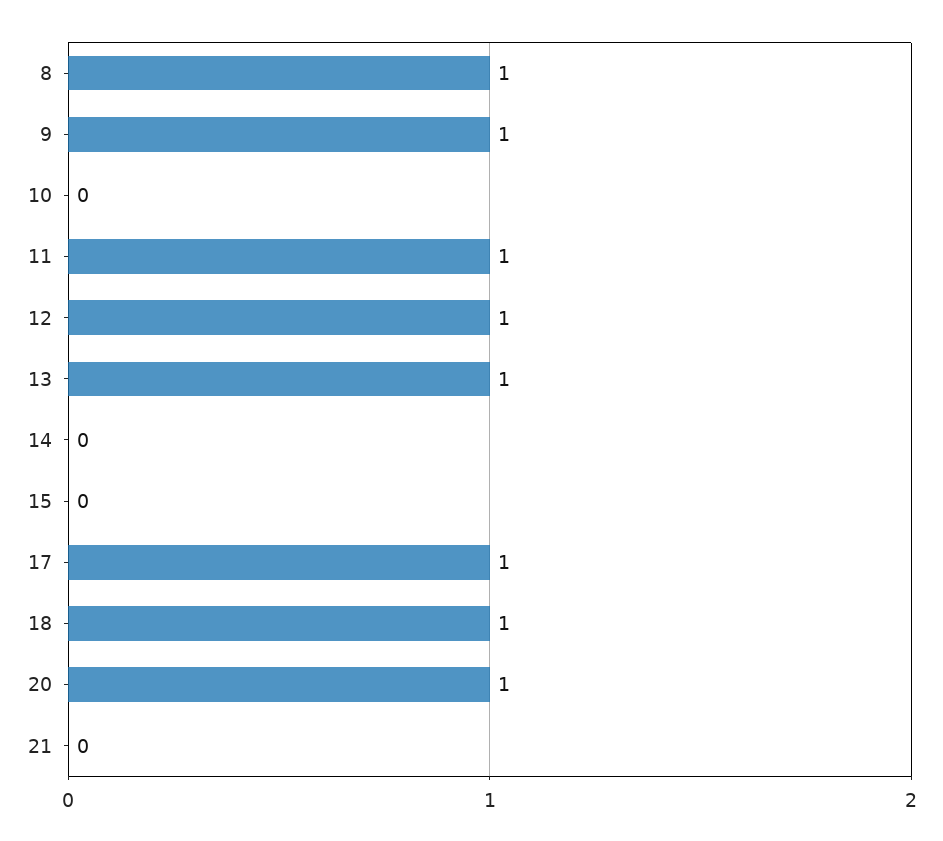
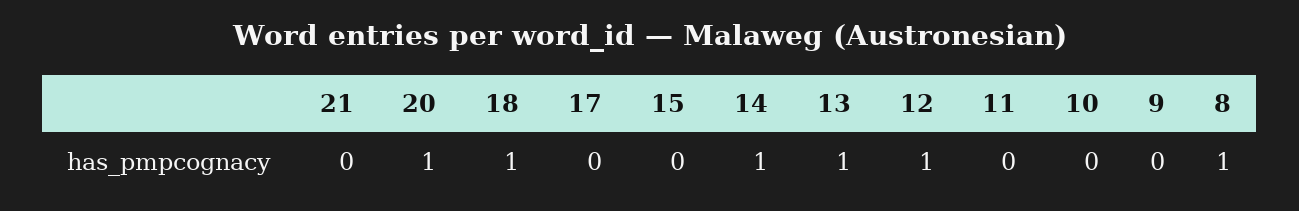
  {
    "8": 1,
-   "9": 1,
+   "9": 0,
    "10": 0,
-   "11": 1,
+   "11": 0,
    "12": 1,
    "13": 1,
-   "14": 0,
+   "14": 1,
    "15": 0,
-   "17": 1,
+   "17": 0,
    "18": 1,
    "20": 1,
    "21": 0
  }

